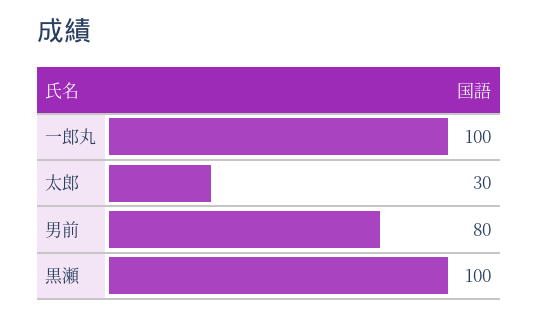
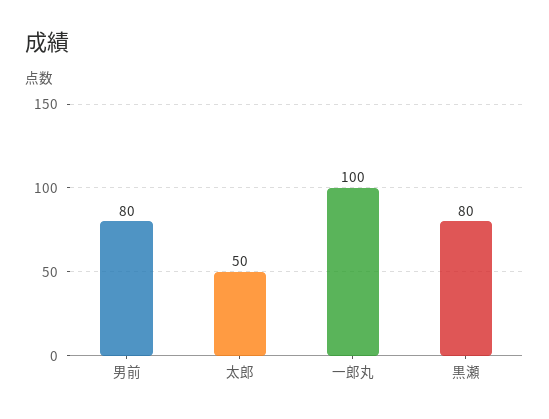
  {
    "一郎丸": 100,
-   "太郎": 30,
+   "太郎": 50,
    "男前": 80,
-   "黒瀬": 100
+   "黒瀬": 80
  }

